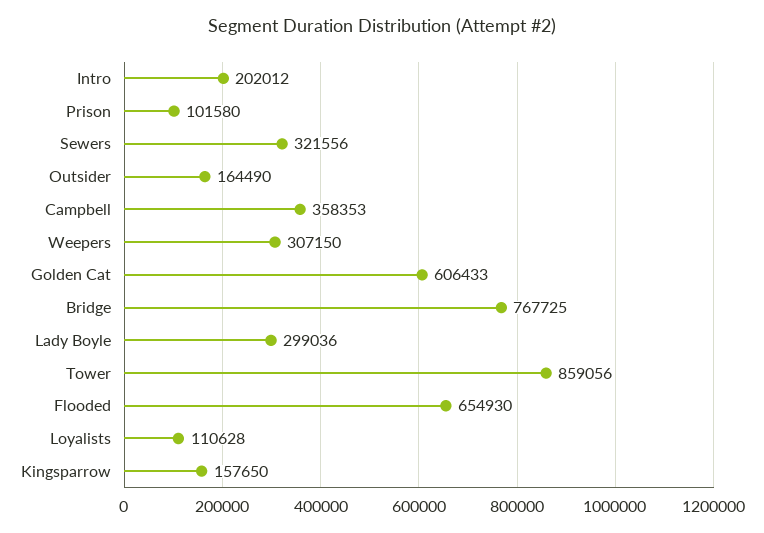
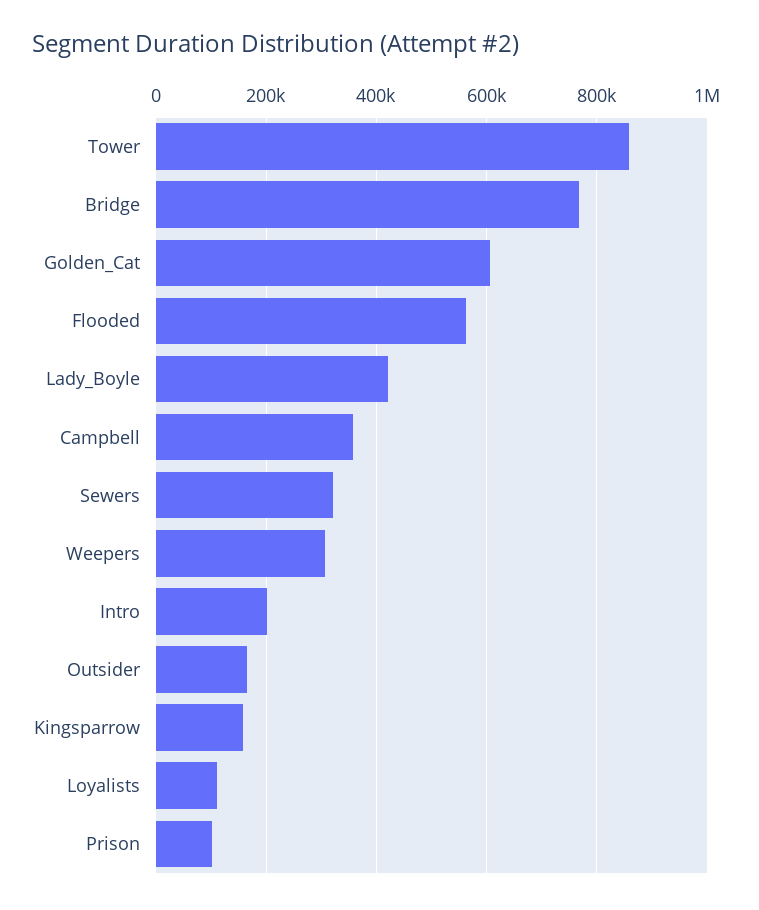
  {
    "Intro": 202012,
    "Prison": 101580,
    "Sewers": 321556,
    "Outsider": 164490,
    "Campbell": 358353,
    "Weepers": 307150,
    "Golden Cat": 606433,
    "Bridge": 767725,
-   "Lady Boyle": 299036,
+   "Lady Boyle": 420000,
    "Tower": 859056,
-   "Flooded": 654930,
+   "Flooded": 560000,
    "Loyalists": 110628,
    "Kingsparrow": 157650
  }

